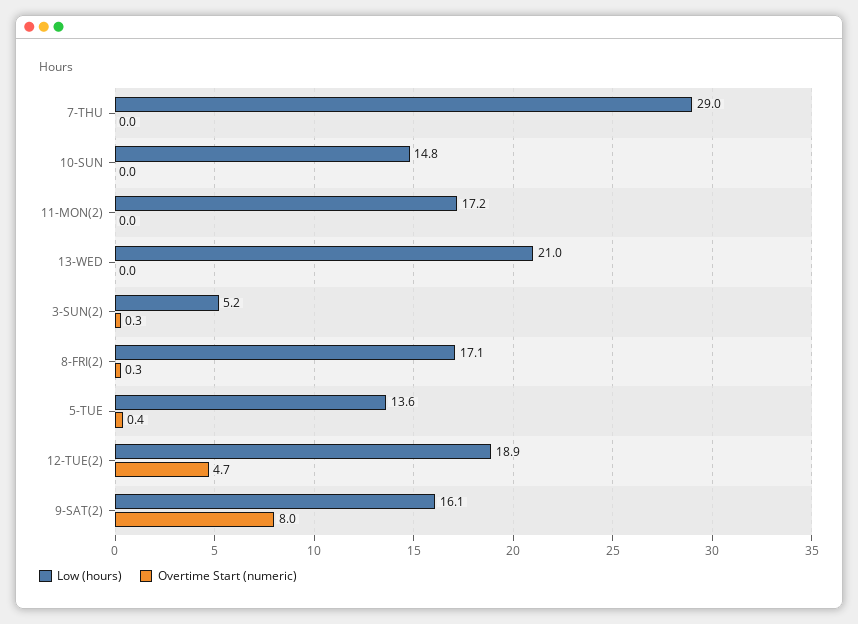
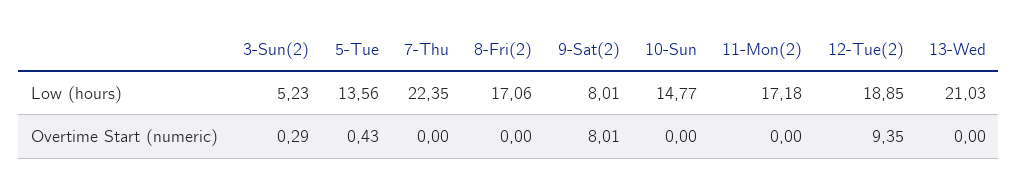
  {
    "Low (hours)": {
-     "7-THU": 29,
+     "7-THU": 22.35,
      "10-SUN": 14.77,
      "11-MON(2)": 17.18,
      "13-WED": 21.03,
      "3-SUN(2)": 5.23,
      "8-FRI(2)": 17.06,
      "5-TUE": 13.56,
      "12-TUE(2)": 18.85,
-     "9-SAT(2)": 16.1
+     "9-SAT(2)": 8.01
    },
    "Overtime Start (numeric)": {
      "7-THU": 0,
      "10-SUN": 0,
      "11-MON(2)": 0,
      "13-WED": 0,
      "3-SUN(2)": 0.29,
-     "8-FRI(2)": 0.3,
+     "8-FRI(2)": 0,
      "5-TUE": 0.43,
-     "12-TUE(2)": 4.7,
+     "12-TUE(2)": 9.35,
      "9-SAT(2)": 8.01
    }
  }

